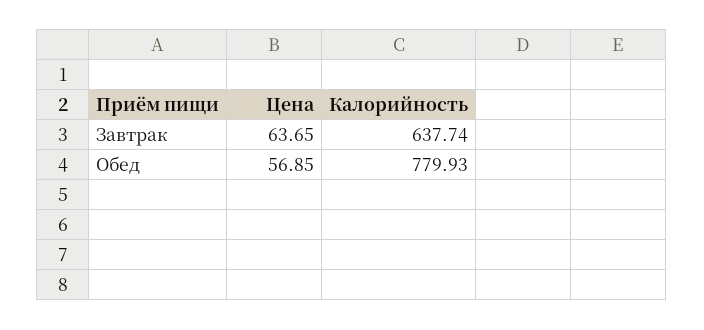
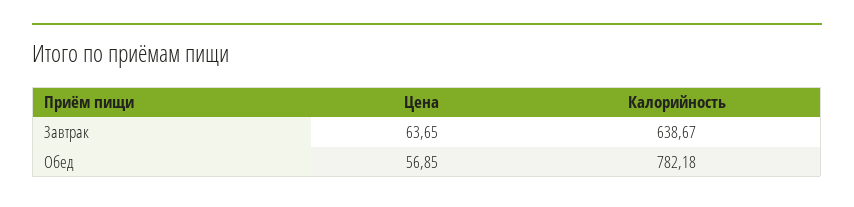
  {
    "Цена": {
      "Завтрак": 63.65,
      "Обед": 56.85
    },
    "Калорийность": {
-     "Завтрак": 637.74,
+     "Завтрак": 638.67,
-     "Обед": 779.93
+     "Обед": 782.18
    }
  }

